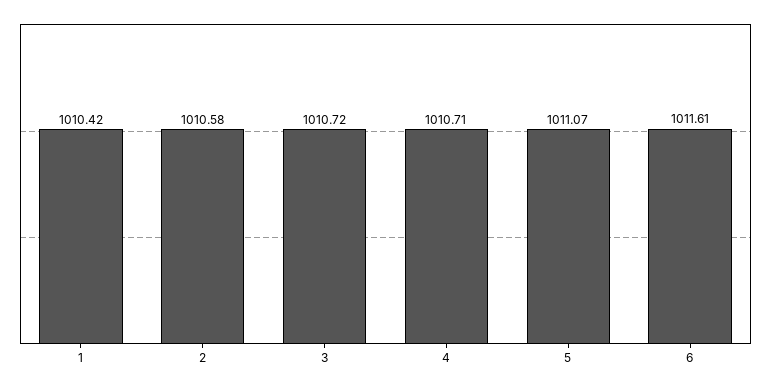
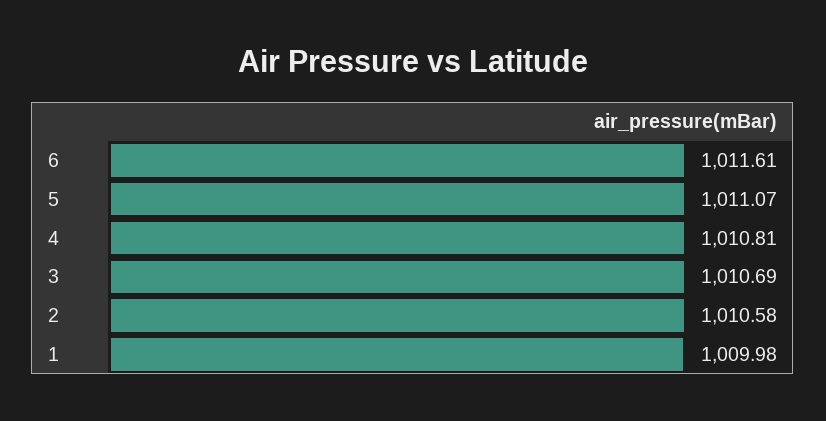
  {
-   "1": 1010.42,
+   "1": 1009.98,
    "2": 1010.58,
-   "3": 1010.72,
+   "3": 1010.69,
-   "4": 1010.71,
+   "4": 1010.81,
    "5": 1011.07,
    "6": 1011.61
  }

